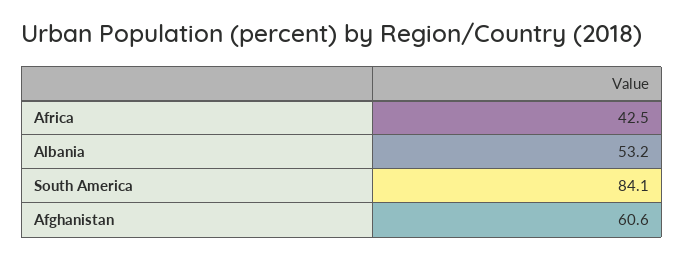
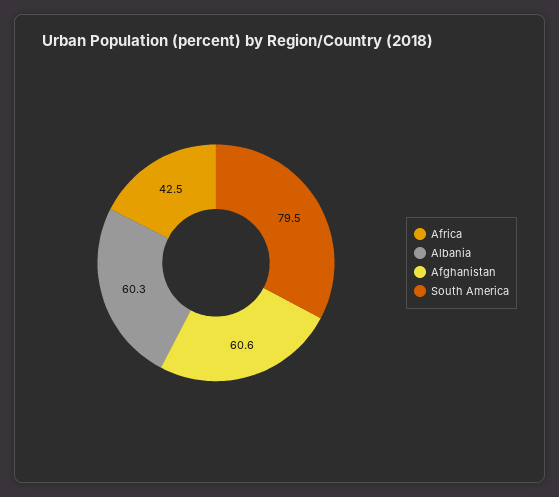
  {
    "Africa": 42.5,
-   "Albania": 53.2,
+   "Albania": 60.3,
-   "South America": 84.1,
+   "South America": 79.5,
    "Afghanistan": 60.6
  }

